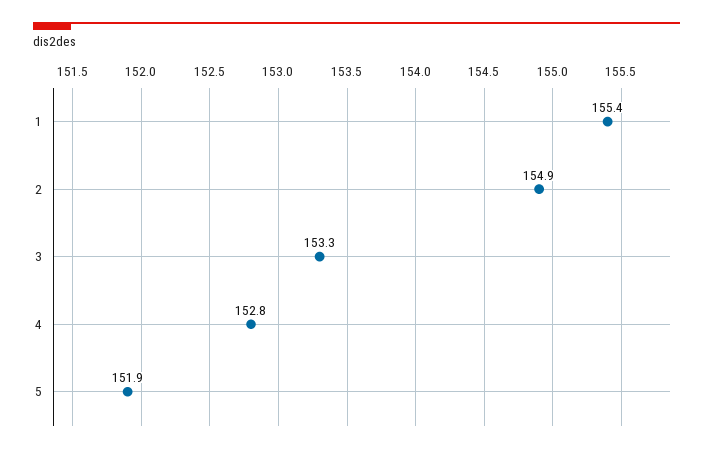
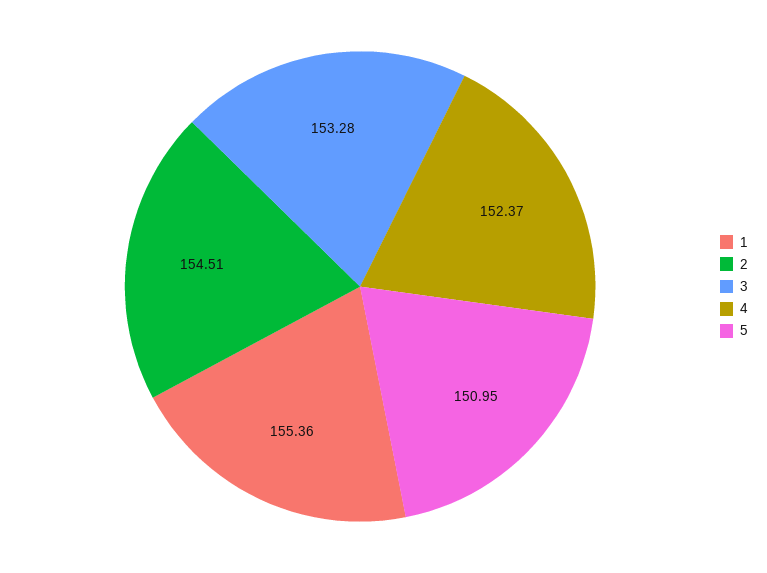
  {
    "1": 155.36,
-   "2": 154.9,
+   "2": 154.51,
    "3": 153.28,
-   "4": 152.8,
+   "4": 152.37,
-   "5": 151.9
+   "5": 150.95
  }

